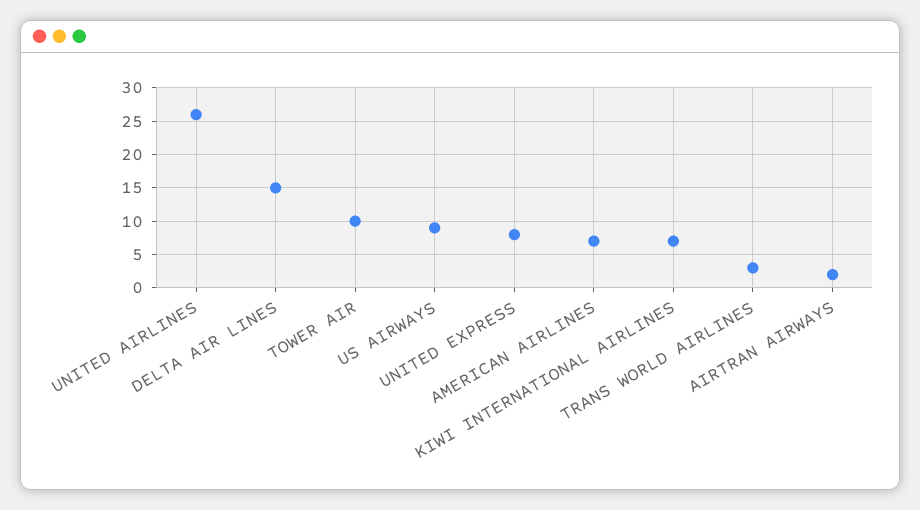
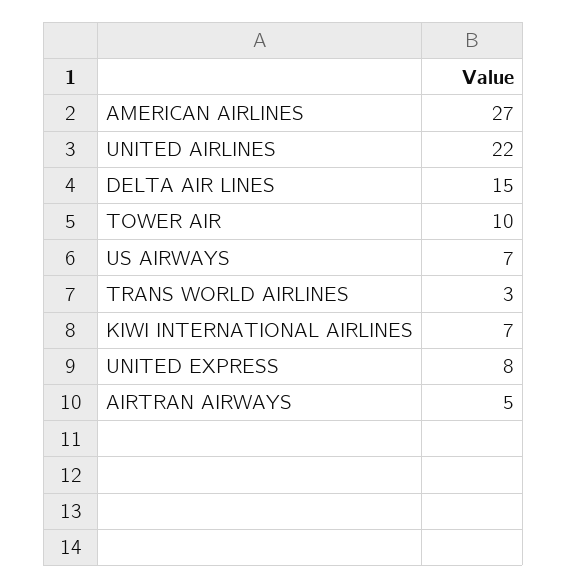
  {
-   "UNITED AIRLINES": 26,
+   "UNITED AIRLINES": 22,
    "DELTA AIR LINES": 15,
    "TOWER AIR": 10,
-   "US AIRWAYS": 9,
+   "US AIRWAYS": 7,
    "UNITED EXPRESS": 8,
-   "AMERICAN AIRLINES": 7,
+   "AMERICAN AIRLINES": 27,
    "KIWI INTERNATIONAL AIRLINES": 7,
    "TRANS WORLD AIRLINES": 3,
-   "AIRTRAN AIRWAYS": 2
+   "AIRTRAN AIRWAYS": 5
  }

